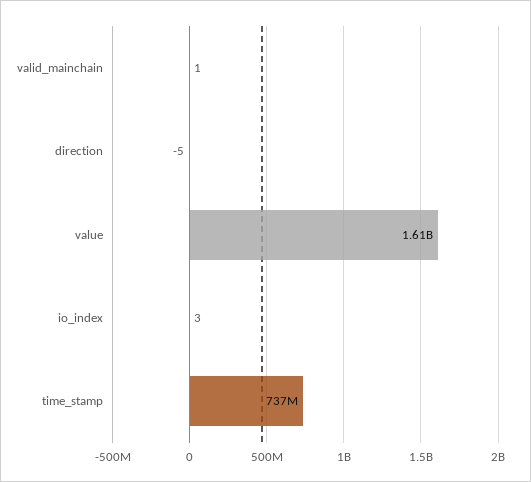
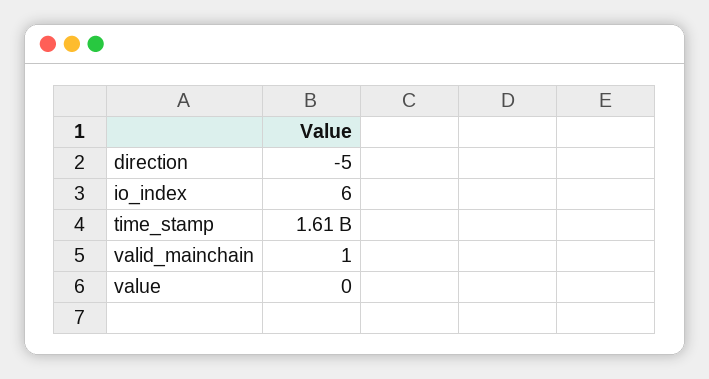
  {
    "valid_mainchain": 1,
    "direction": -5,
-   "value": 1610000000,
+   "value": 0,
-   "io_index": 3,
+   "io_index": 6,
-   "time_stamp": 737000000
+   "time_stamp": 1610000000
  }

